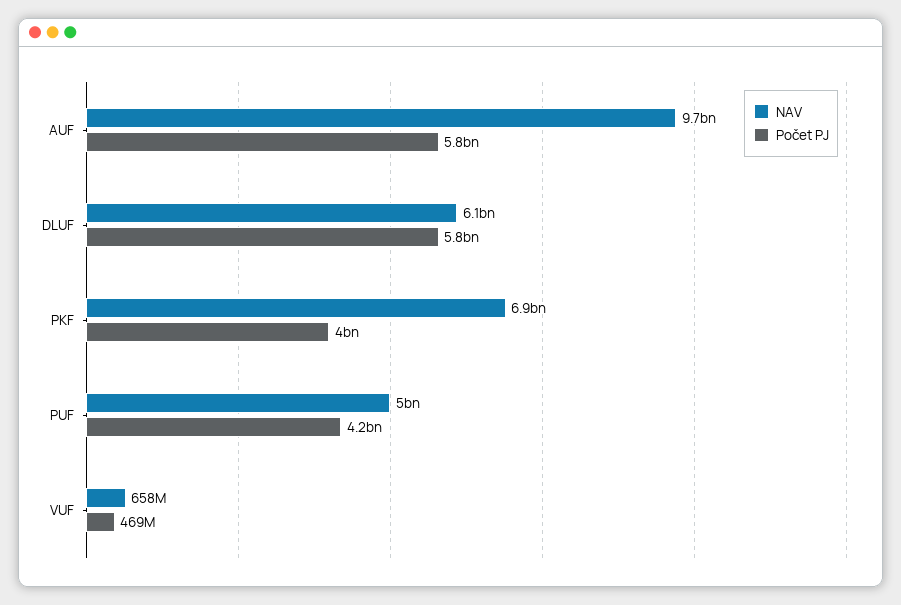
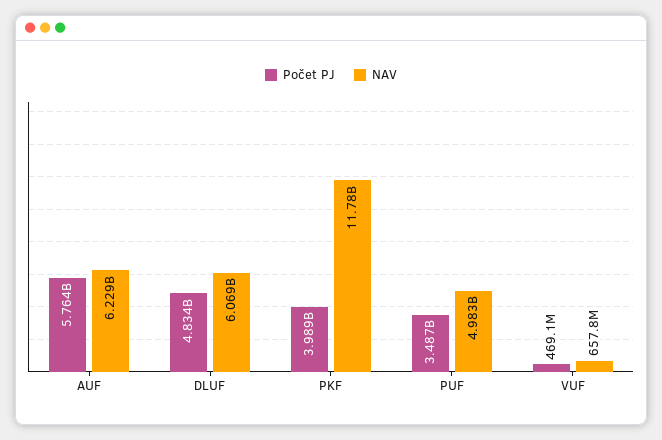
  {
    "NAV": {
-     "AUF": 9700000000,
+     "AUF": 6229000000,
      "DLUF": 6069000000,
-     "PKF": 6900000000,
+     "PKF": 11780000000,
      "PUF": 4983000000,
      "VUF": 657800000
    },
    "Počet PJ": {
      "AUF": 5764000000,
-     "DLUF": 5800000000,
+     "DLUF": 4834000000,
      "PKF": 3989000000,
-     "PUF": 4200000000,
+     "PUF": 3487000000,
      "VUF": 469100000
    }
  }

